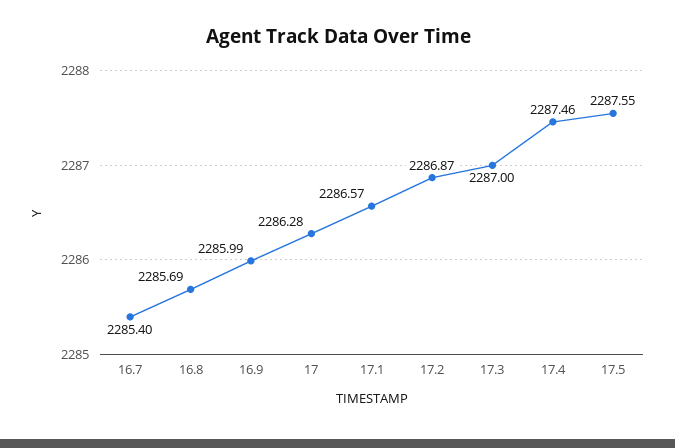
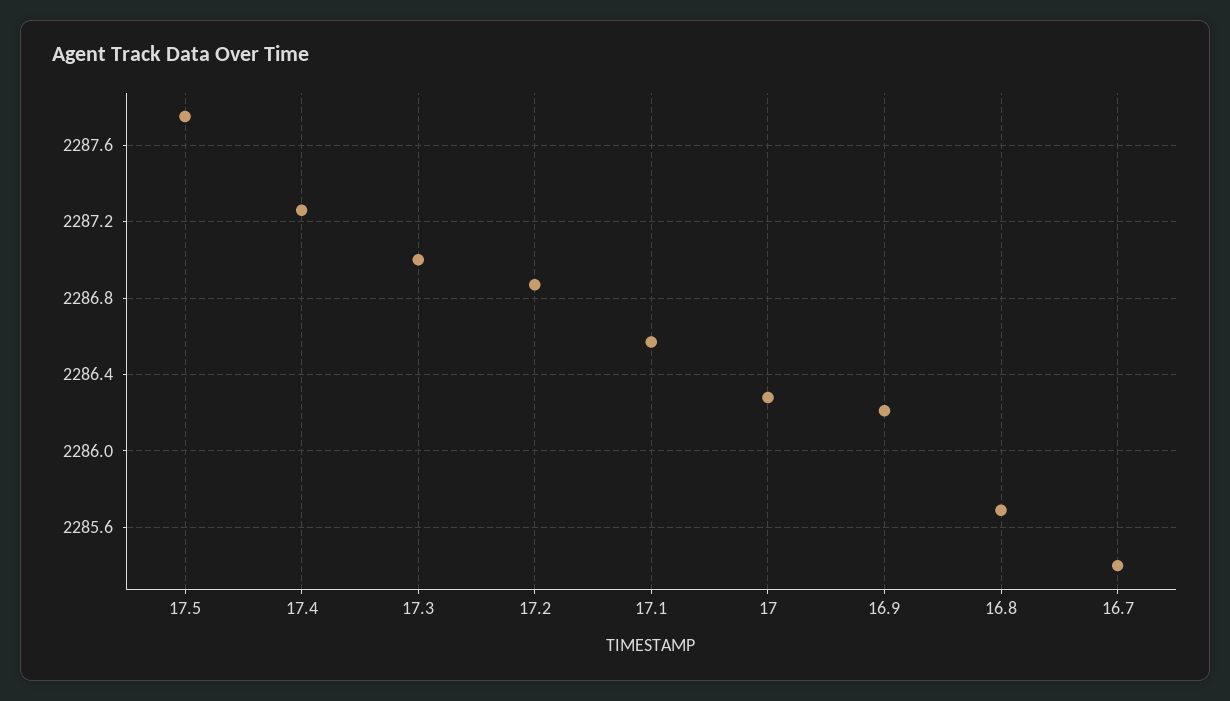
  {
    "16.7": 2285.4,
    "16.8": 2285.69,
-   "16.9": 2285.99,
+   "16.9": 2286.2,
    "17": 2286.28,
    "17.1": 2286.57,
    "17.2": 2286.87,
    "17.3": 2287,
-   "17.4": 2287.46,
+   "17.4": 2287.25,
-   "17.5": 2287.55
+   "17.5": 2287.75
  }

